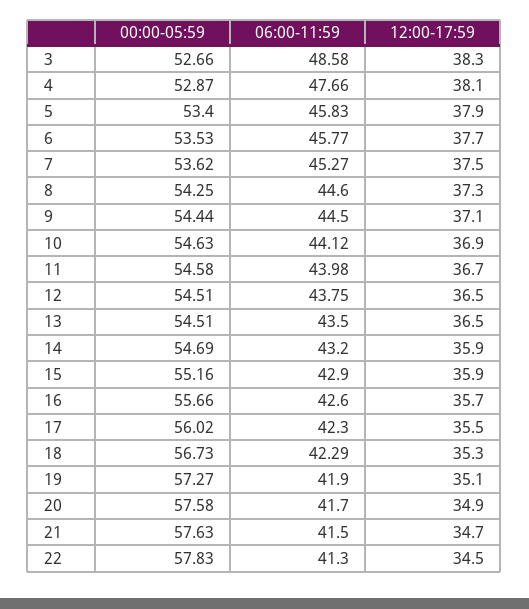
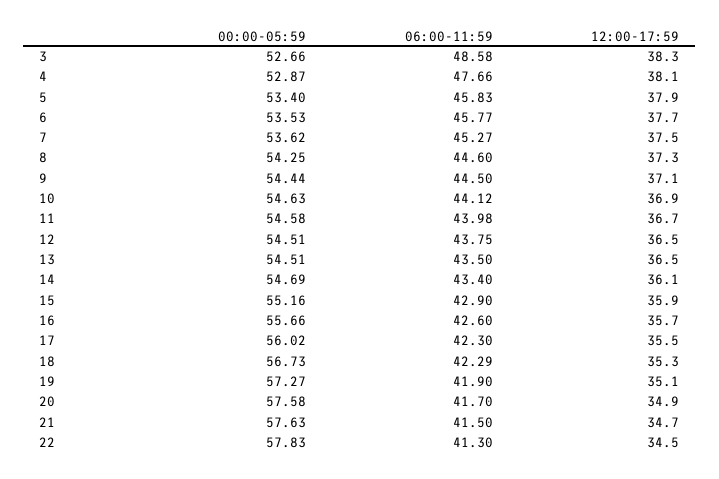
  {
    "00:00-05:59": {
      "3": 52.66,
      "4": 52.87,
      "5": 53.4,
      "6": 53.53,
      "7": 53.62,
      "8": 54.25,
      "9": 54.44,
      "10": 54.63,
      "11": 54.58,
      "12": 54.51,
      "13": 54.51,
      "14": 54.69,
      "15": 55.16,
      "16": 55.66,
      "17": 56.02,
      "18": 56.73,
      "19": 57.27,
      "20": 57.58,
      "21": 57.63,
      "22": 57.83
    },
    "06:00-11:59": {
      "3": 48.58,
      "4": 47.66,
      "5": 45.83,
      "6": 45.77,
      "7": 45.27,
      "8": 44.6,
      "9": 44.5,
      "10": 44.12,
      "11": 43.98,
      "12": 43.75,
      "13": 43.5,
-     "14": 43.2,
+     "14": 43.4,
      "15": 42.9,
      "16": 42.6,
      "17": 42.3,
      "18": 42.29,
      "19": 41.9,
      "20": 41.7,
      "21": 41.5,
      "22": 41.3
    },
    "12:00-17:59": {
      "3": 38.3,
      "4": 38.1,
      "5": 37.9,
      "6": 37.7,
      "7": 37.5,
      "8": 37.3,
      "9": 37.1,
      "10": 36.9,
      "11": 36.7,
      "12": 36.5,
      "13": 36.5,
-     "14": 35.9,
+     "14": 36.1,
      "15": 35.9,
      "16": 35.7,
      "17": 35.5,
      "18": 35.3,
      "19": 35.1,
      "20": 34.9,
      "21": 34.7,
      "22": 34.5
    }
  }

